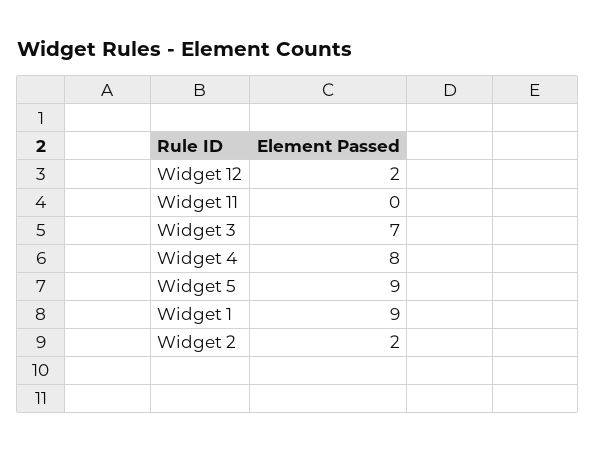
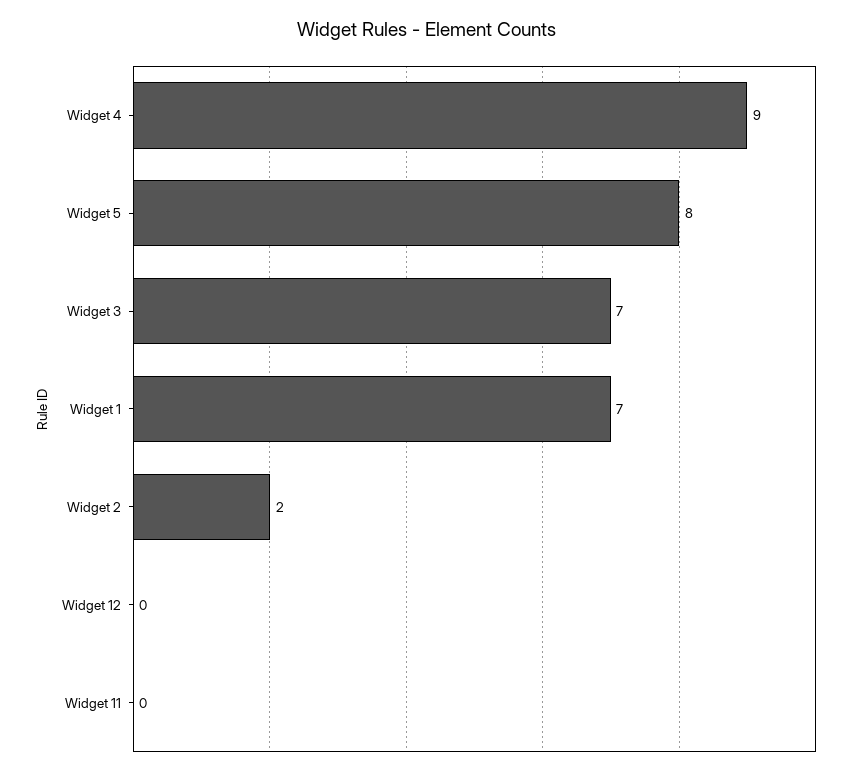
  {
-   "Widget 12": 2,
+   "Widget 12": 0,
    "Widget 11": 0,
    "Widget 3": 7,
-   "Widget 4": 8,
+   "Widget 4": 9,
-   "Widget 5": 9,
+   "Widget 5": 8,
-   "Widget 1": 9,
+   "Widget 1": 7,
    "Widget 2": 2
  }

